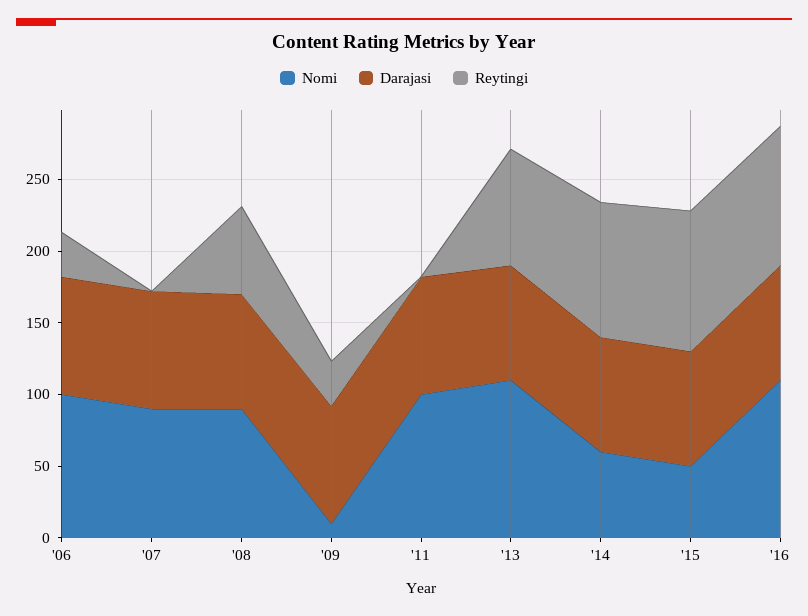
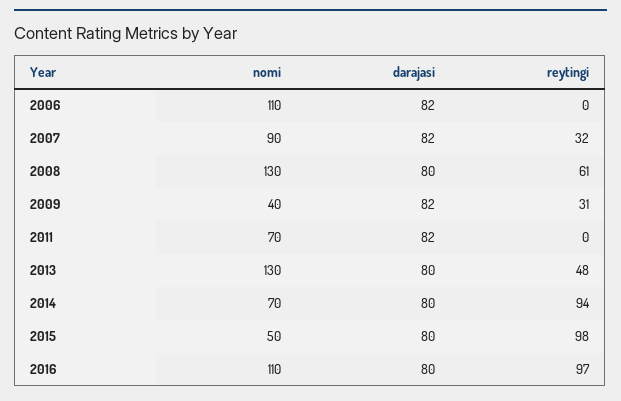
  {
    "Nomi": {
-     "'06": 100,
+     "'06": 110,
      "'07": 90,
-     "'08": 90,
+     "'08": 130,
-     "'09": 10,
+     "'09": 40,
-     "'11": 100,
+     "'11": 70,
-     "'13": 110,
+     "'13": 130,
-     "'14": 60,
+     "'14": 70,
      "'15": 50,
      "'16": 110
    },
    "Darajasi": {
      "'06": 82,
      "'07": 82,
      "'08": 80,
      "'09": 82,
      "'11": 82,
      "'13": 80,
      "'14": 80,
      "'15": 80,
      "'16": 80
    },
    "Reytingi": {
-     "'06": 30,
+     "'06": 0,
-     "'07": 0,
+     "'07": 32,
      "'08": 61,
      "'09": 31,
      "'11": 0,
-     "'13": 80,
+     "'13": 48,
      "'14": 94,
      "'15": 98,
      "'16": 97
    }
  }

